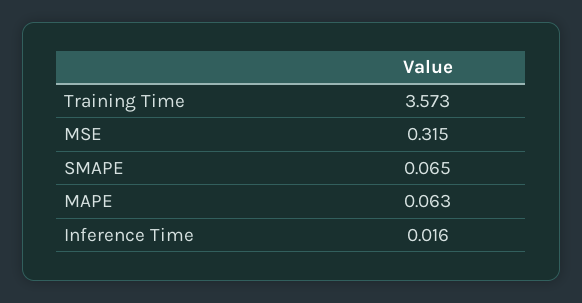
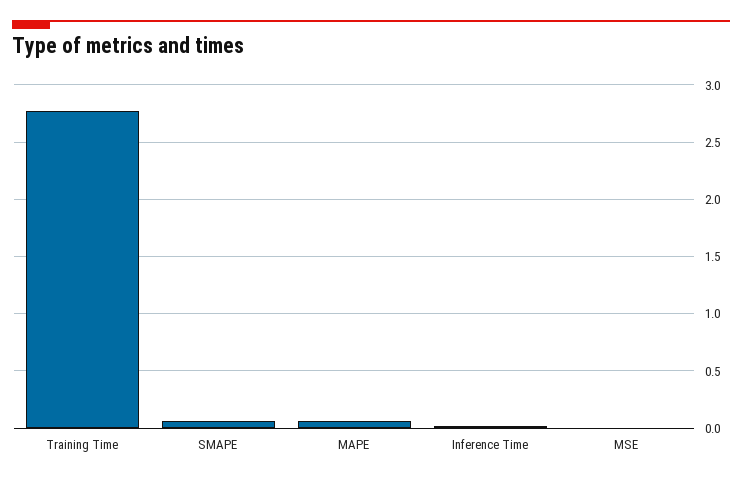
  {
-   "Training Time": 3.573,
+   "Training Time": 2.8,
-   "MSE": 0.315,
+   "MSE": 0,
    "SMAPE": 0.065,
    "MAPE": 0.063,
    "Inference Time": 0.016
  }

